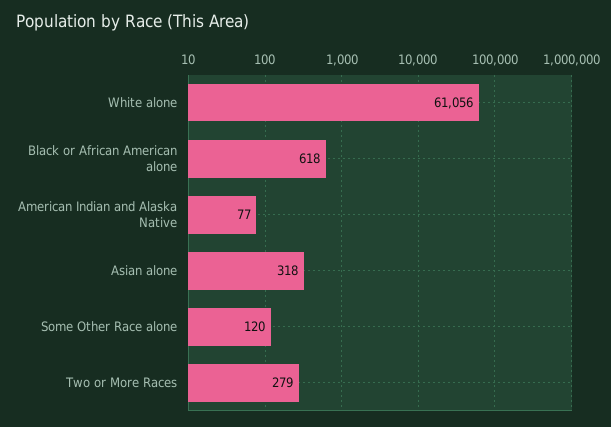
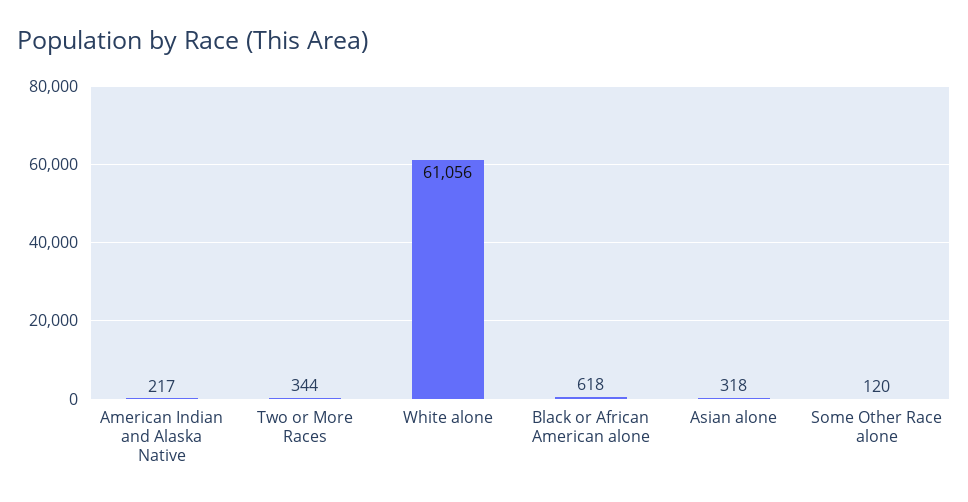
  {
    "White alone": 61056,
    "Black or African American alone": 618,
-   "American Indian and Alaska Native": 77,
+   "American Indian and Alaska Native": 217,
    "Asian alone": 318,
    "Some Other Race alone": 120,
-   "Two or More Races": 279
+   "Two or More Races": 344
  }

